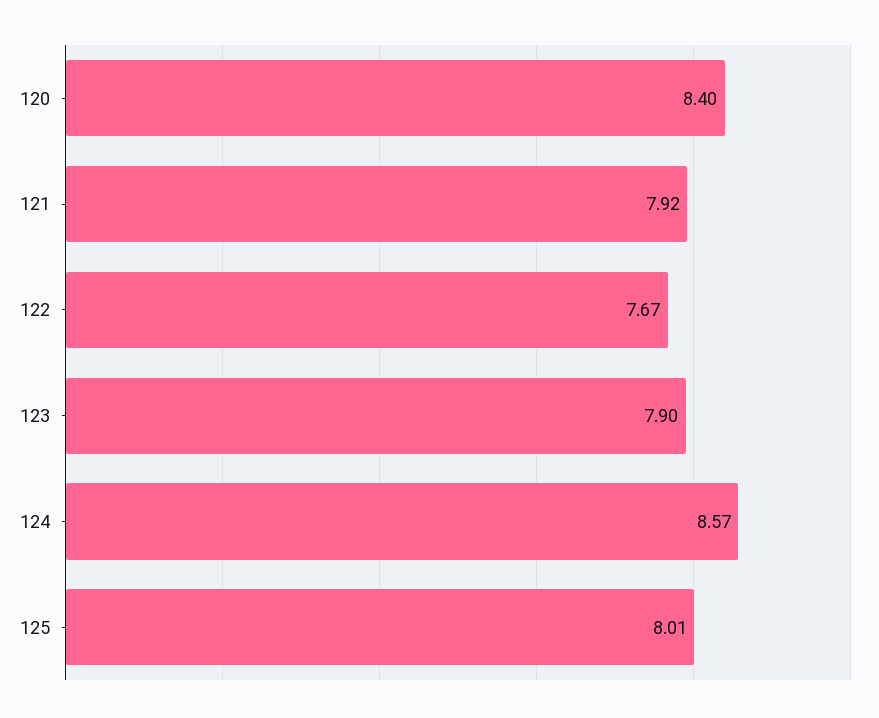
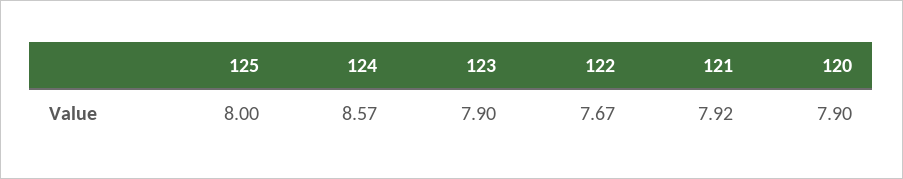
  {
-   "120": 8.4,
+   "120": 7.9,
    "121": 7.92,
    "122": 7.67,
    "123": 7.9,
    "124": 8.57,
-   "125": 8.01
+   "125": 8
  }

